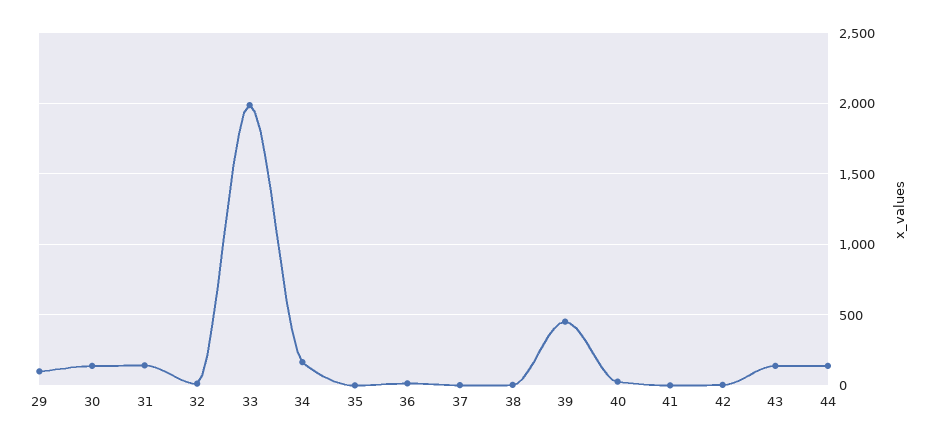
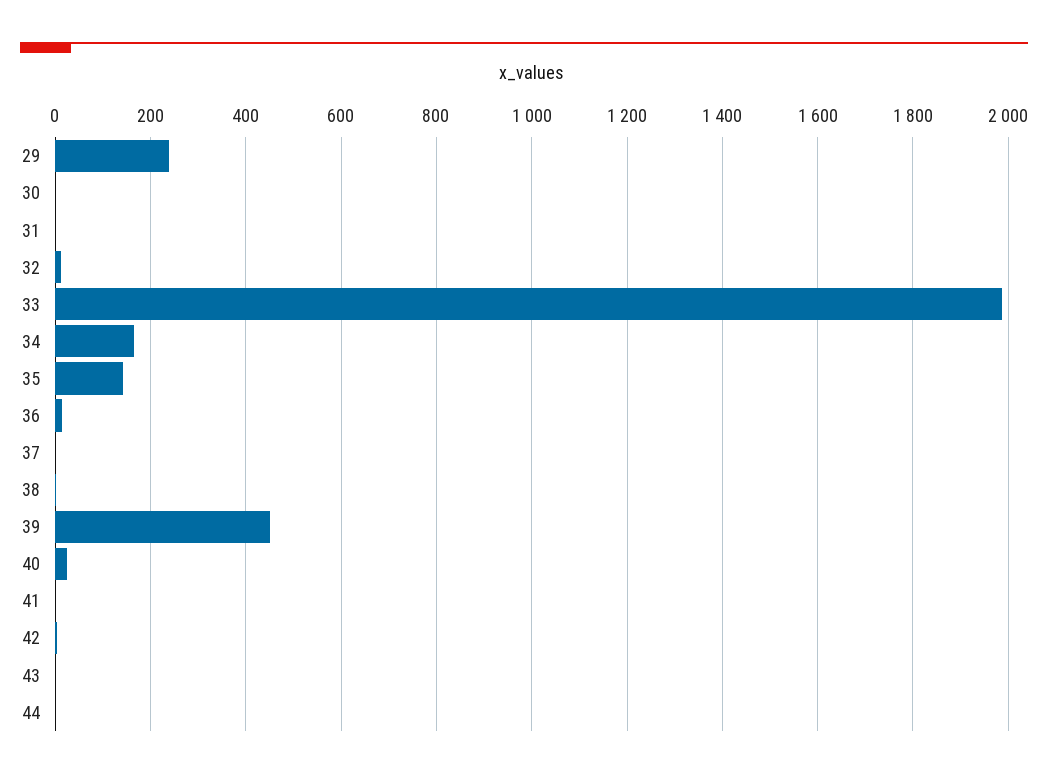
  {
-   "29": 100,
+   "29": 240,
-   "30": 150,
+   "30": 0,
-   "31": 150,
+   "31": 0,
    "32": 20,
    "33": 1980,
    "34": 160,
-   "35": 0,
+   "35": 140,
    "36": 20,
    "37": 0,
    "38": 0,
    "39": 460,
    "40": 20,
    "41": 0,
    "42": 0,
-   "43": 150,
+   "43": 0,
-   "44": 150
+   "44": 0
  }

